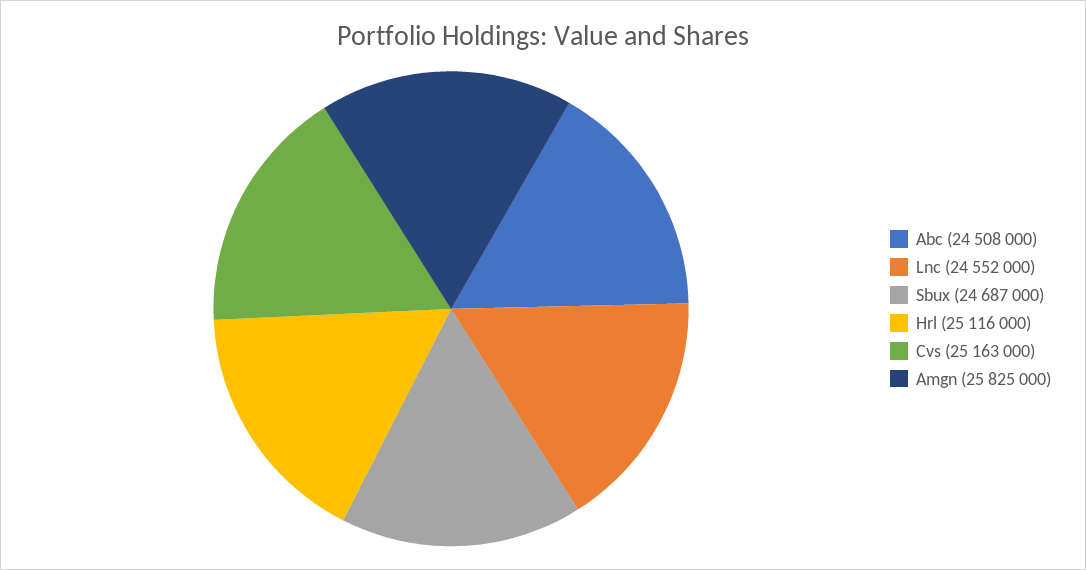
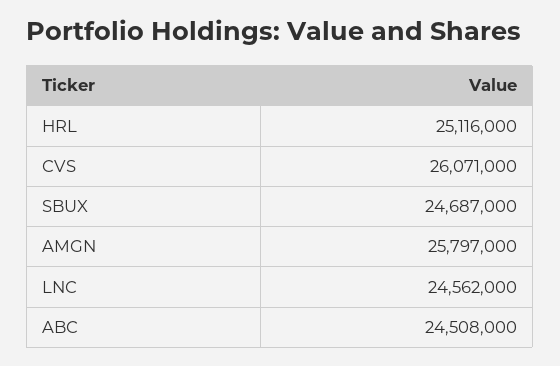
  {
    "Abc": 24508000,
-   "Lnc": 24552000,
+   "Lnc": 24562000,
    "Sbux": 24687000,
    "Hrl": 25116000,
-   "Cvs": 25163000,
+   "Cvs": 26071000,
-   "Amgn": 25825000
+   "Amgn": 25797000
  }

